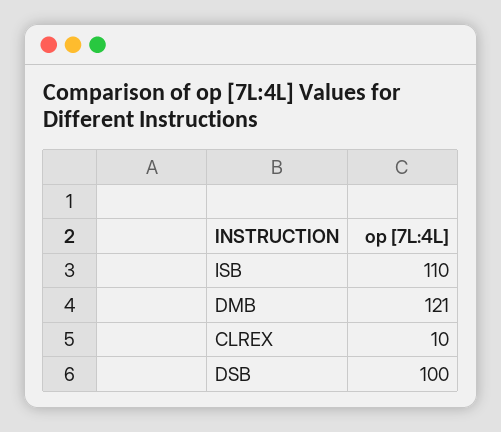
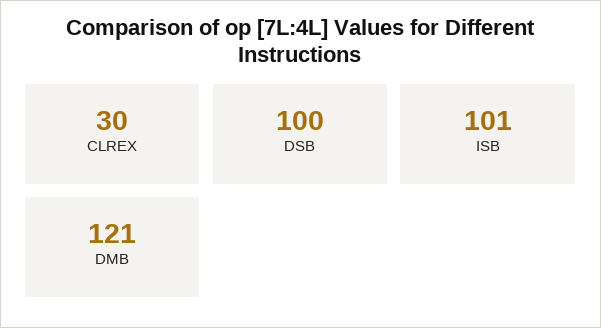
  {
-   "ISB": 110,
+   "ISB": 101,
    "DMB": 121,
-   "CLREX": 10,
+   "CLREX": 30,
    "DSB": 100
  }

